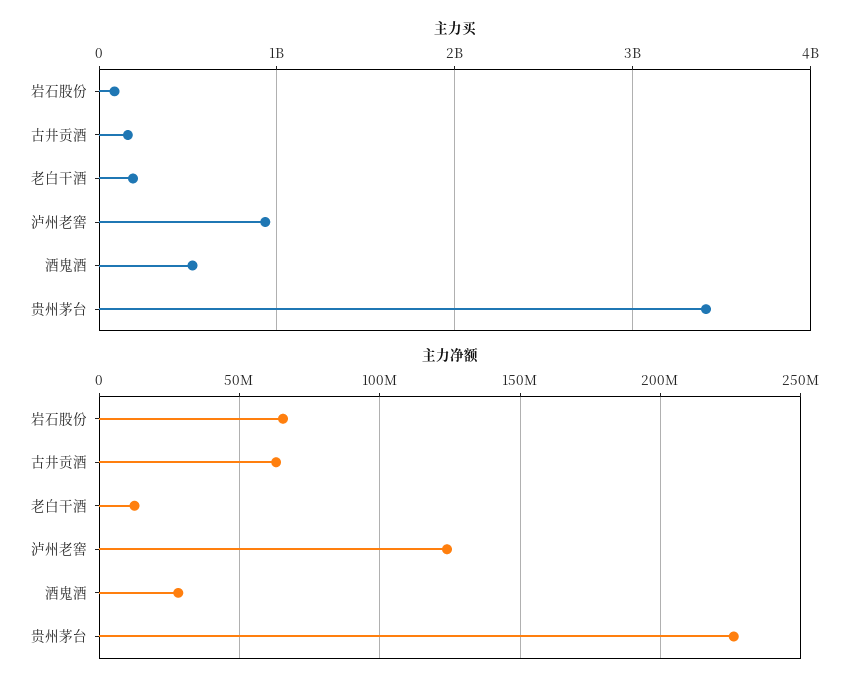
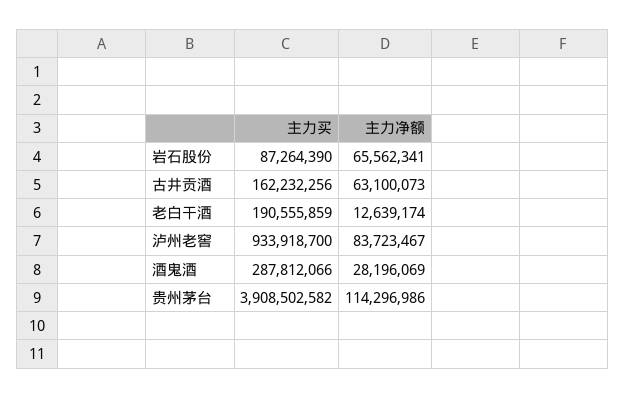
  {
    "主力买": {
      "岩石股份": 87264390,
      "古井贡酒": 162232256,
      "老白干酒": 190555859,
      "泸州老窖": 933918700,
-     "酒鬼酒": 500000000,
+     "酒鬼酒": 287812066,
-     "贵州茅台": 3400000000
+     "贵州茅台": 3908502582
    },
    "主力净额": {
      "岩石股份": 65562341,
      "古井贡酒": 63100073,
      "老白干酒": 12639174,
-     "泸州老窖": 125000000,
+     "泸州老窖": 83723467,
      "酒鬼酒": 28196069,
-     "贵州茅台": 225000000
+     "贵州茅台": 114296986
    }
  }

